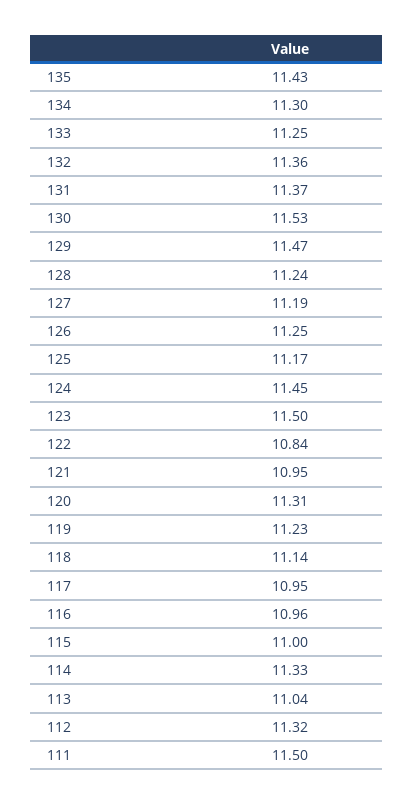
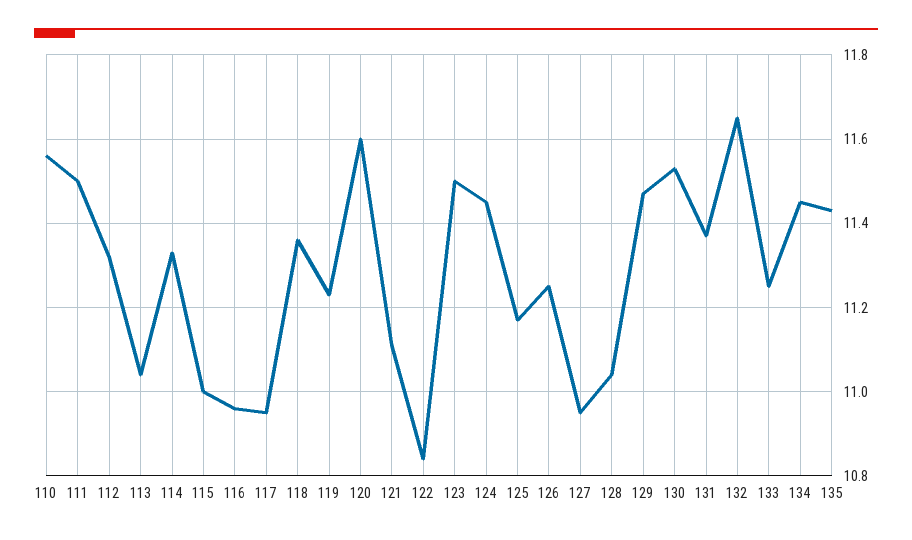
  {
    "135": 11.43,
-   "134": 11.3,
+   "134": 11.45,
    "133": 11.25,
-   "132": 11.36,
+   "132": 11.65,
    "131": 11.37,
    "130": 11.53,
    "129": 11.47,
-   "128": 11.24,
+   "128": 11.05,
-   "127": 11.19,
+   "127": 10.95,
    "126": 11.25,
    "125": 11.17,
    "124": 11.45,
    "123": 11.5,
    "122": 10.84,
-   "121": 10.95,
+   "121": 11.1,
-   "120": 11.31,
+   "120": 11.6,
    "119": 11.23,
-   "118": 11.14,
+   "118": 11.35,
    "117": 10.95,
    "116": 10.96,
    "115": 11,
    "114": 11.33,
    "113": 11.04,
    "112": 11.32,
-   "111": 11.5
+   "111": 11.5,
+   "110": 11.55
  }

